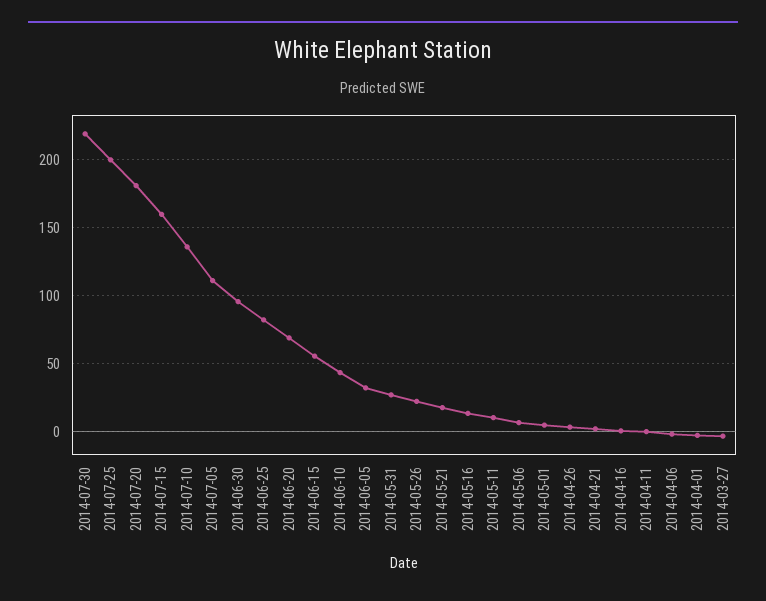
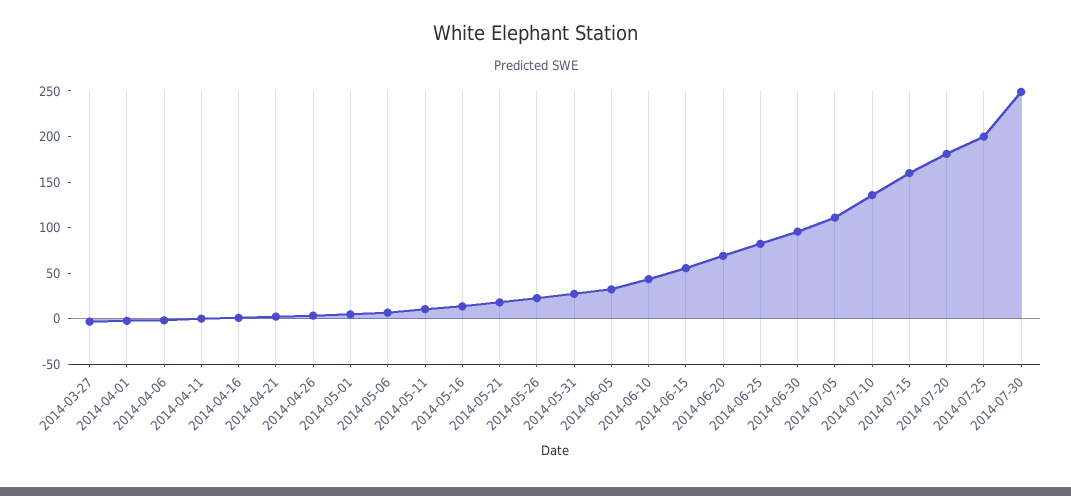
  {
-   "2014-07-30": 220,
+   "2014-07-30": 250,
    "2014-07-25": 200,
    "2014-07-20": 180,
    "2014-07-15": 160,
    "2014-07-10": 135,
    "2014-07-05": 110,
    "2014-06-30": 95,
    "2014-06-25": 80,
    "2014-06-20": 70,
    "2014-06-15": 55,
    "2014-06-10": 45,
    "2014-06-05": 30,
    "2014-05-31": 25,
    "2014-05-26": 20,
    "2014-05-21": 20,
    "2014-05-16": 15,
    "2014-05-11": 10,
    "2014-05-06": 5,
    "2014-05-01": 5,
    "2014-04-26": 5,
    "2014-04-21": 0,
    "2014-04-16": 0,
    "2014-04-11": 0,
    "2014-04-06": 0,
    "2014-04-01": -5,
    "2014-03-27": -5
  }

